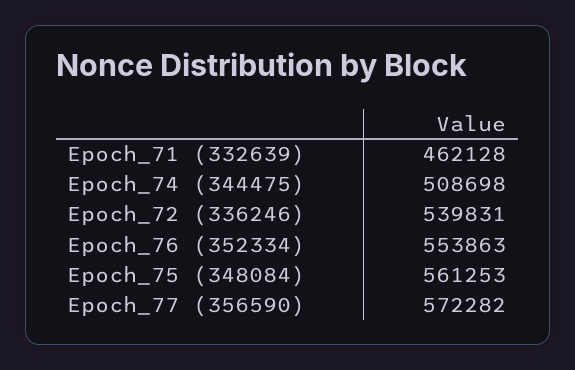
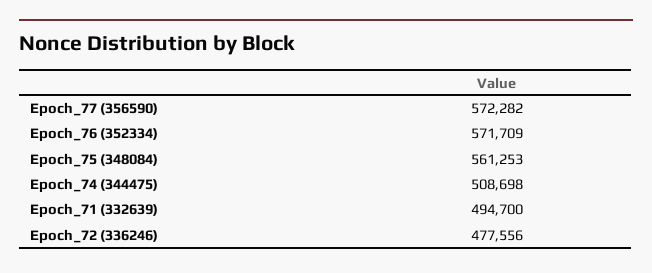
  {
-   "Epoch_71 (332639)": 462128,
+   "Epoch_71 (332639)": 494700,
    "Epoch_74 (344475)": 508698,
-   "Epoch_72 (336246)": 539831,
+   "Epoch_72 (336246)": 477556,
-   "Epoch_76 (352334)": 553863,
+   "Epoch_76 (352334)": 571709,
    "Epoch_75 (348084)": 561253,
    "Epoch_77 (356590)": 572282
  }

